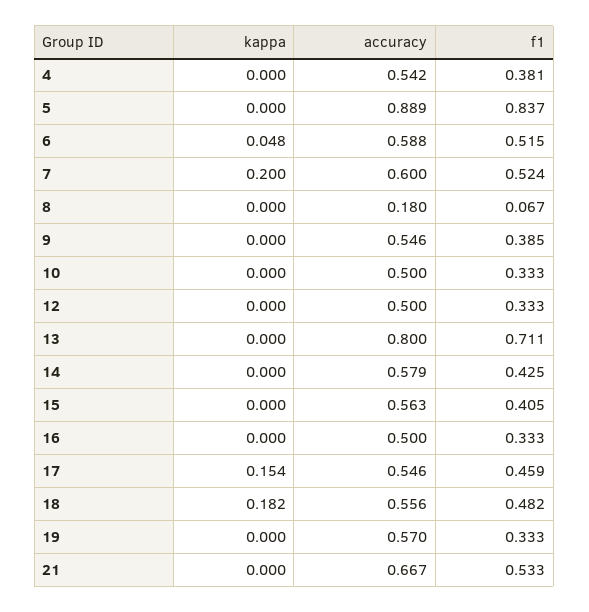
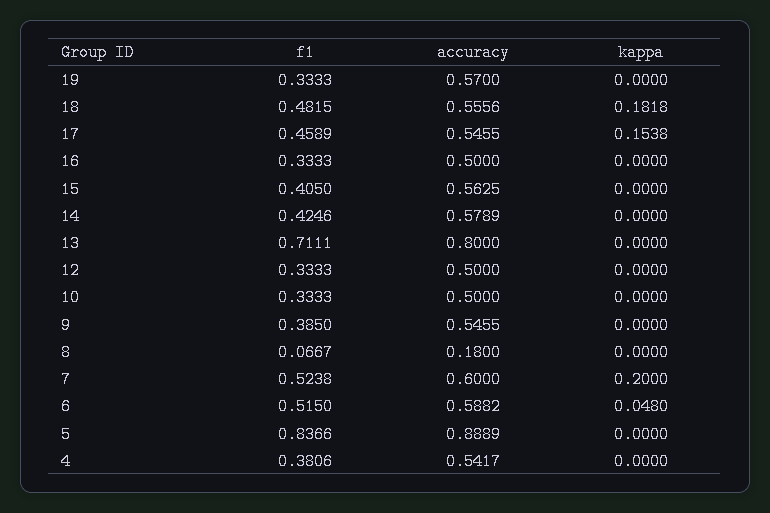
  {
    "kappa": {
      "4": 0,
      "5": 0,
      "6": 0.048,
      "7": 0.2,
      "8": 0,
      "9": 0,
      "10": 0,
      "12": 0,
      "13": 0,
      "14": 0,
      "15": 0,
      "16": 0,
      "17": 0.1538,
      "18": 0.1818,
-     "19": 0,
+     "19": 0
-     "21": 0
    },
    "accuracy": {
      "4": 0.5417,
      "5": 0.8889,
      "6": 0.5882,
      "7": 0.6,
      "8": 0.18,
      "9": 0.5455,
      "10": 0.5,
      "12": 0.5,
      "13": 0.8,
      "14": 0.5789,
      "15": 0.5625,
      "16": 0.5,
      "17": 0.5455,
      "18": 0.5556,
-     "19": 0.57,
+     "19": 0.57
-     "21": 0.667
    },
    "f1": {
      "4": 0.3806,
      "5": 0.8366,
      "6": 0.515,
      "7": 0.5238,
      "8": 0.0667,
      "9": 0.385,
      "10": 0.3333,
      "12": 0.3333,
      "13": 0.7111,
      "14": 0.4246,
      "15": 0.405,
      "16": 0.3333,
      "17": 0.4589,
      "18": 0.4815,
-     "19": 0.3333,
+     "19": 0.3333
-     "21": 0.533
    }
  }

